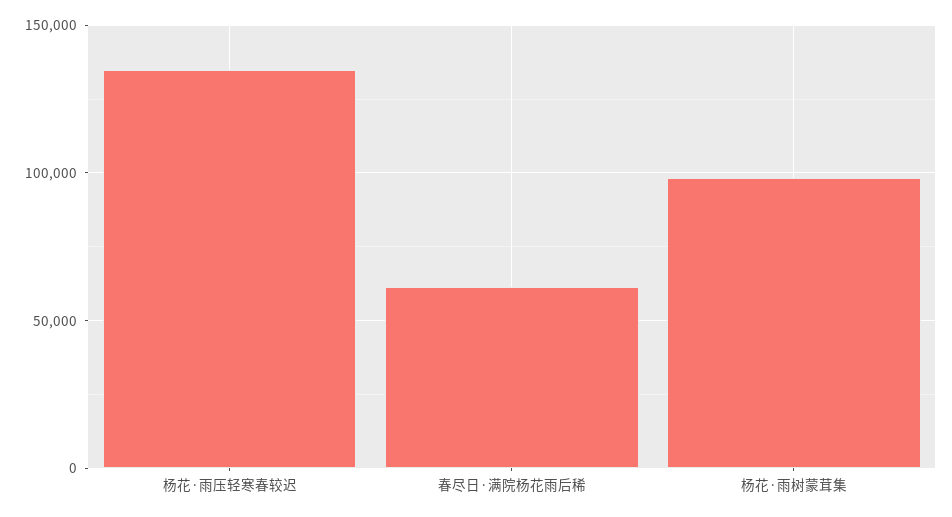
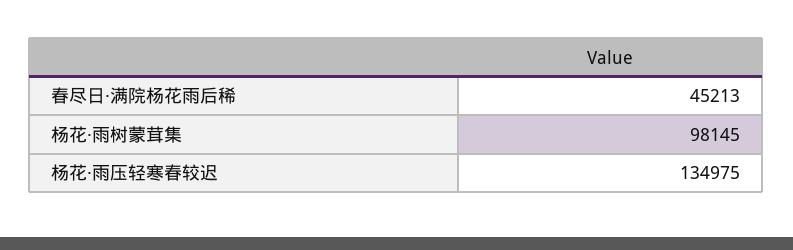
  {
    "杨花·雨压轻寒春较迟": 134975,
-   "春尽日·满院杨花雨后稀": 60000,
+   "春尽日·满院杨花雨后稀": 45213,
    "杨花·雨树蒙茸集": 98145
  }

